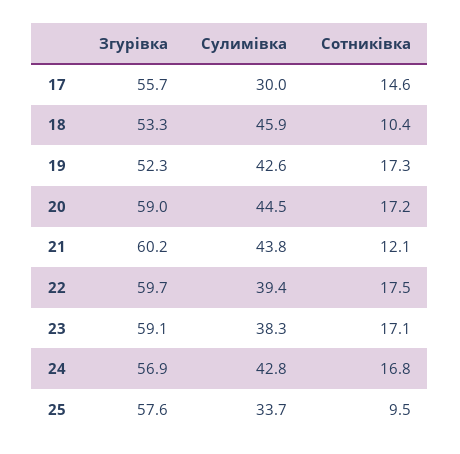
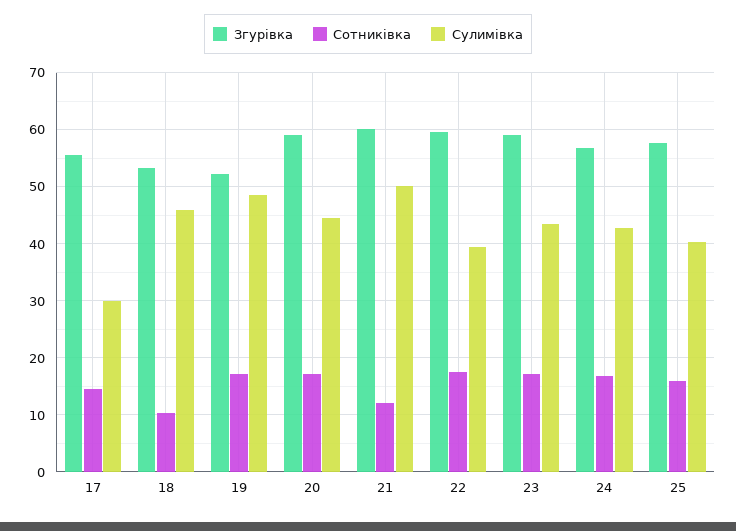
  {
    "Згурівка": {
      "17": 55.7,
      "18": 53.3,
      "19": 52.3,
      "20": 59,
      "21": 60.2,
      "22": 59.7,
      "23": 59.1,
      "24": 56.9,
      "25": 57.6
    },
    "Сулимівка": {
      "17": 30,
      "18": 45.9,
-     "19": 42.6,
+     "19": 48,
      "20": 44.5,
-     "21": 43.8,
+     "21": 50,
      "22": 39.4,
-     "23": 38.3,
+     "23": 44,
      "24": 42.8,
-     "25": 33.7
+     "25": 40
    },
    "Сотниківка": {
      "17": 14.6,
      "18": 10.4,
      "19": 17.3,
      "20": 17.2,
      "21": 12.1,
      "22": 17.5,
      "23": 17.1,
      "24": 16.8,
-     "25": 9.5
+     "25": 16
    }
  }

